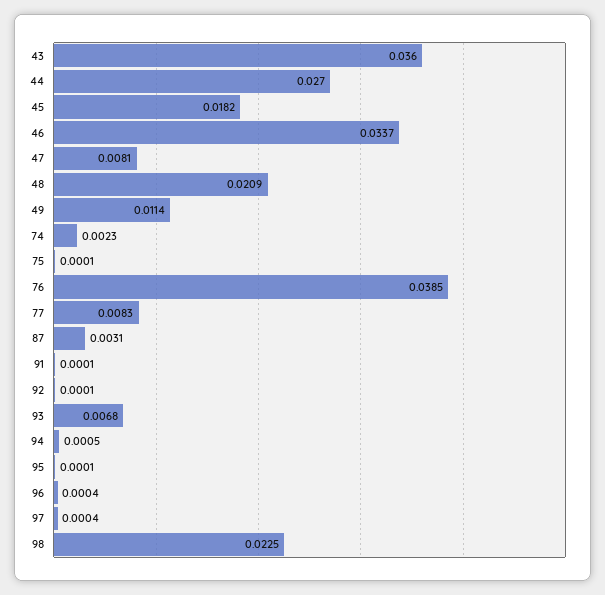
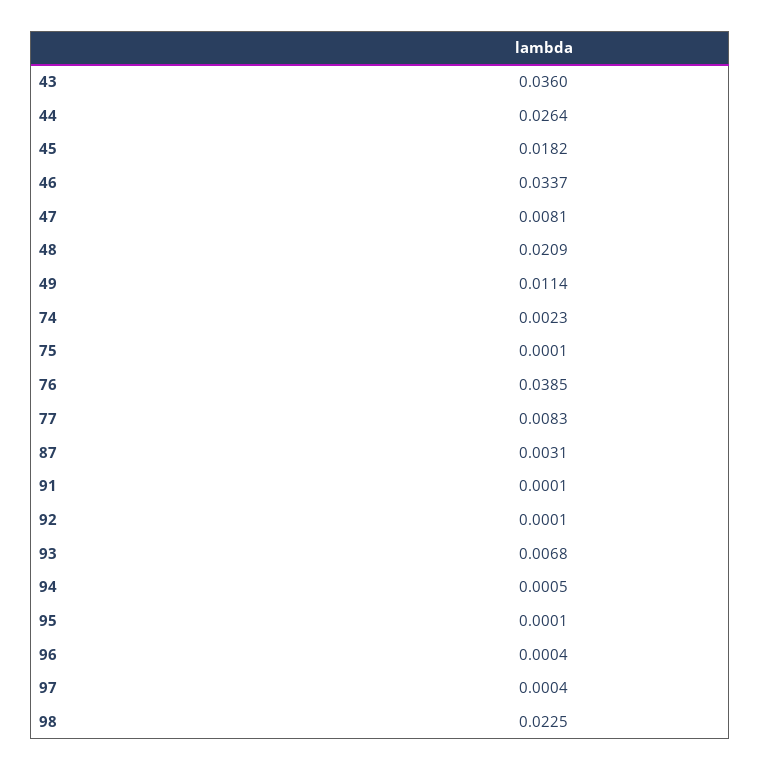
  {
    "43": 0.036,
-   "44": 0.027,
+   "44": 0.0264,
    "45": 0.0182,
    "46": 0.0337,
    "47": 0.0081,
    "48": 0.0209,
    "49": 0.0114,
    "74": 0.0023,
    "75": 0.0001,
    "76": 0.0385,
    "77": 0.0083,
    "87": 0.0031,
    "91": 0.0001,
    "92": 0.0001,
    "93": 0.0068,
    "94": 0.0005,
    "95": 0.0001,
    "96": 0.0004,
    "97": 0.0004,
    "98": 0.0225
  }

